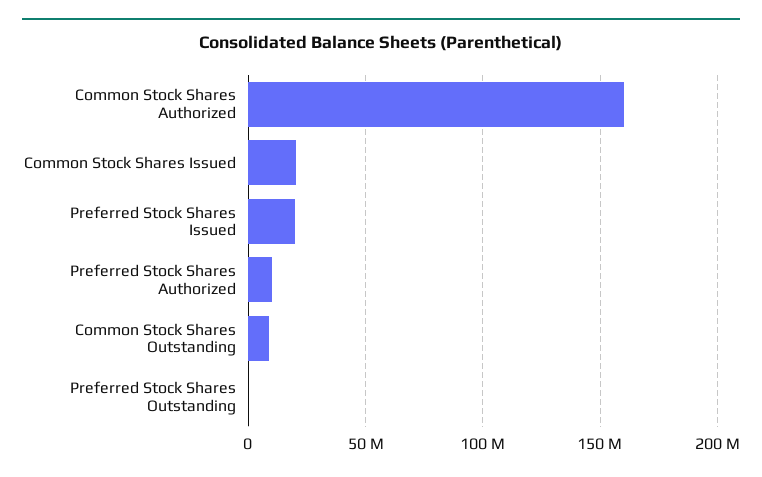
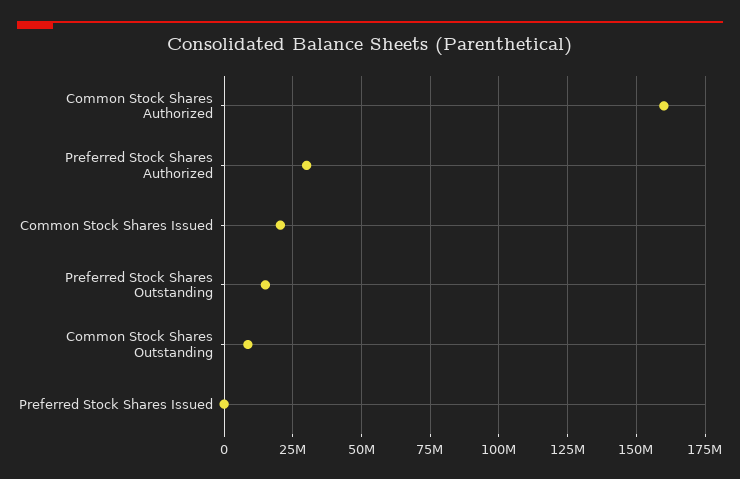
  {
    "Common Stock Shares Authorized": 160000000,
    "Common Stock Shares Issued": 20000000,
-   "Preferred Stock Shares Issued": 20000000,
+   "Preferred Stock Shares Issued": 0,
-   "Preferred Stock Shares Authorized": 10000000,
+   "Preferred Stock Shares Authorized": 30000000,
    "Common Stock Shares Outstanding": 7500000,
-   "Preferred Stock Shares Outstanding": 0
+   "Preferred Stock Shares Outstanding": 15000000
  }

